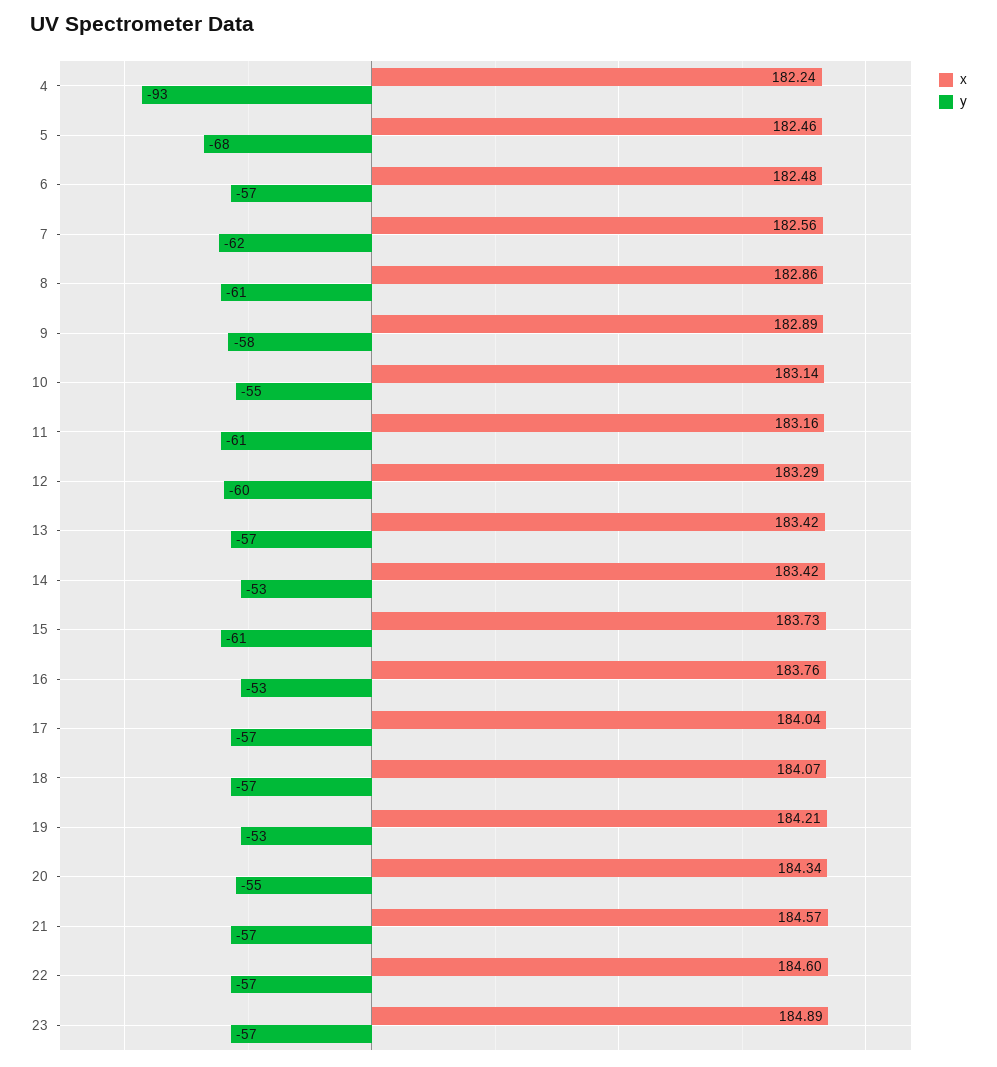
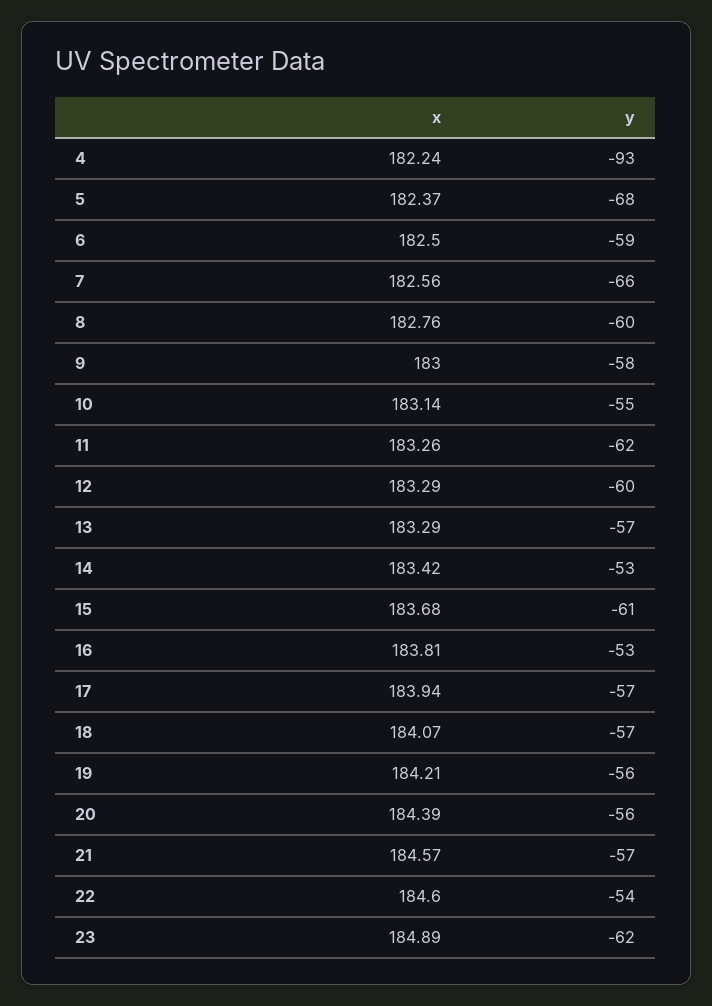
  {
    "x": {
      "4": 182.24,
-     "5": 182.46,
+     "5": 182.37,
-     "6": 182.48,
+     "6": 182.5,
      "7": 182.56,
-     "8": 182.86,
+     "8": 182.76,
-     "9": 182.89,
+     "9": 183,
      "10": 183.14,
-     "11": 183.16,
+     "11": 183.26,
      "12": 183.29,
-     "13": 183.42,
+     "13": 183.29,
      "14": 183.42,
-     "15": 183.73,
+     "15": 183.68,
-     "16": 183.76,
+     "16": 183.81,
-     "17": 184.04,
+     "17": 183.94,
      "18": 184.07,
      "19": 184.21,
-     "20": 184.34,
+     "20": 184.39,
      "21": 184.57,
      "22": 184.6,
      "23": 184.89
    },
    "y": {
      "4": -93,
      "5": -68,
-     "6": -57,
+     "6": -59,
-     "7": -62,
+     "7": -66,
-     "8": -61,
+     "8": -60,
      "9": -58,
      "10": -55,
-     "11": -61,
+     "11": -62,
      "12": -60,
      "13": -57,
      "14": -53,
      "15": -61,
      "16": -53,
      "17": -57,
      "18": -57,
-     "19": -53,
+     "19": -56,
-     "20": -55,
+     "20": -56,
      "21": -57,
-     "22": -57,
+     "22": -54,
-     "23": -57
+     "23": -62
    }
  }

